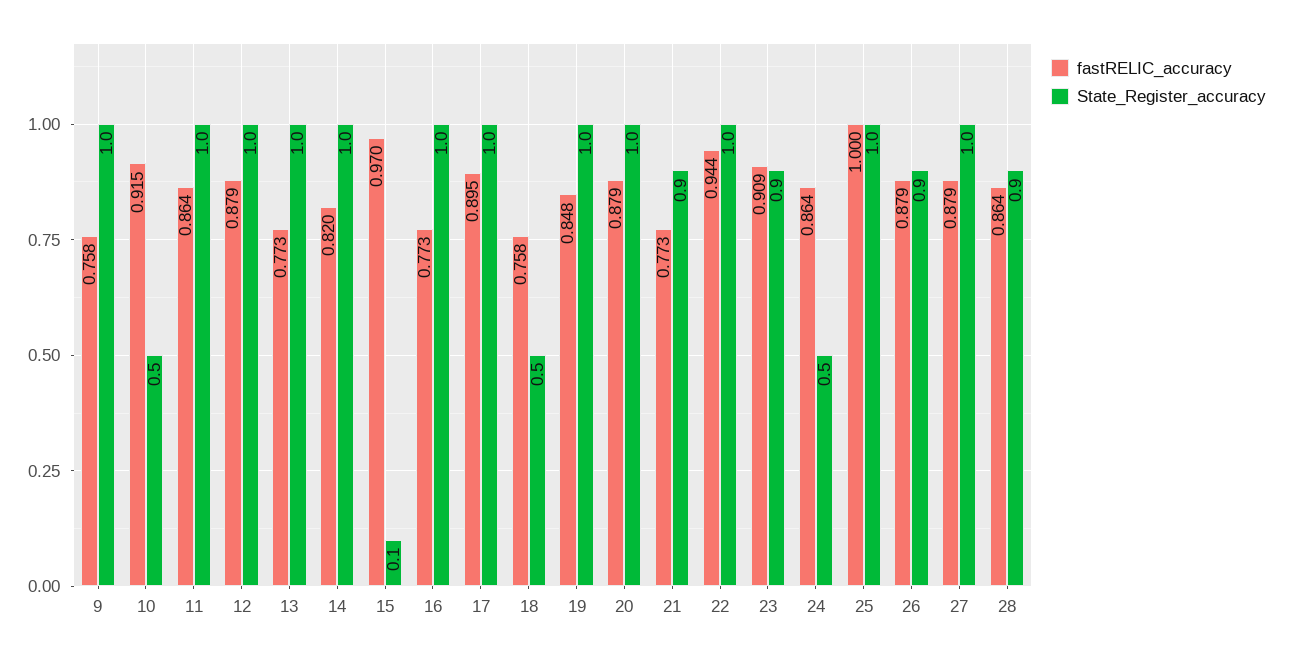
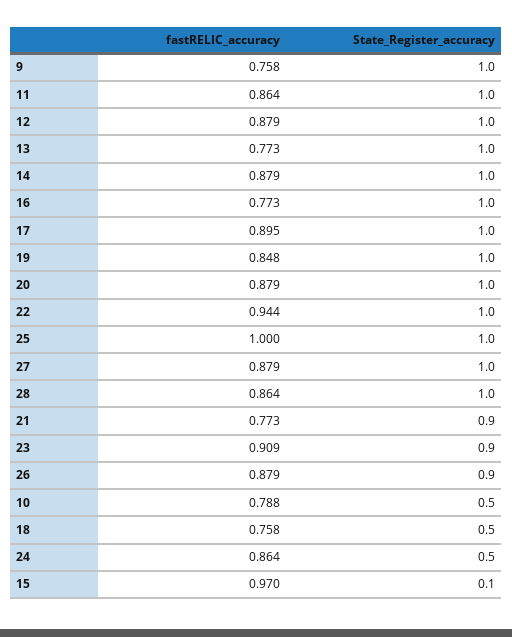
  {
    "fastRELIC_accuracy": {
      "9": 0.758,
-     "10": 0.915,
+     "10": 0.788,
      "11": 0.864,
      "12": 0.879,
      "13": 0.773,
-     "14": 0.82,
+     "14": 0.879,
      "15": 0.97,
      "16": 0.773,
      "17": 0.895,
      "18": 0.758,
      "19": 0.848,
      "20": 0.879,
      "21": 0.773,
      "22": 0.944,
      "23": 0.909,
      "24": 0.864,
      "25": 1,
      "26": 0.879,
      "27": 0.879,
      "28": 0.864
    },
    "State_Register_accuracy": {
      "9": 1,
      "10": 0.5,
      "11": 1,
      "12": 1,
      "13": 1,
      "14": 1,
      "15": 0.1,
      "16": 1,
      "17": 1,
      "18": 0.5,
      "19": 1,
      "20": 1,
      "21": 0.9,
      "22": 1,
      "23": 0.9,
      "24": 0.5,
      "25": 1,
      "26": 0.9,
      "27": 1,
-     "28": 0.9
+     "28": 1
    }
  }

